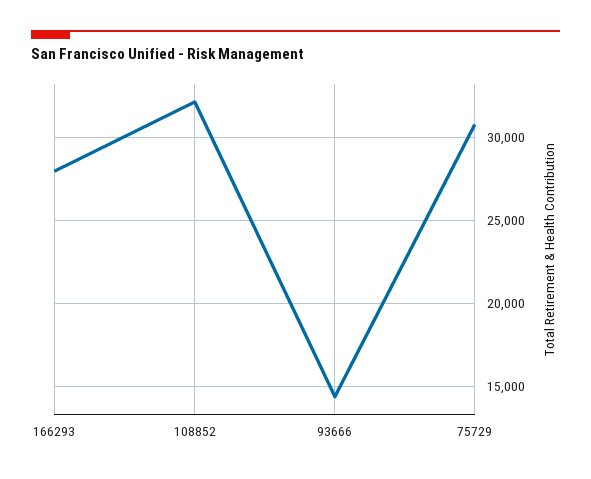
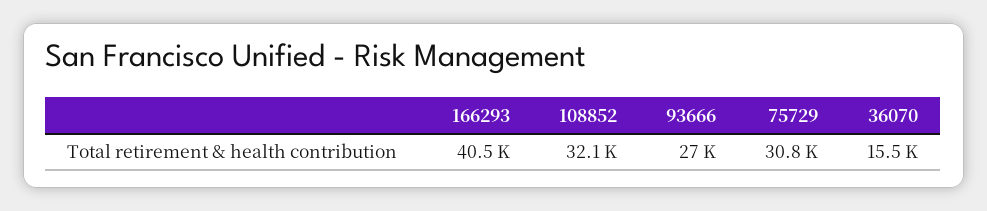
  {
-   "166293": 28000,
+   "166293": 40500,
    "108852": 32100,
-   "93666": 14500,
+   "93666": 27000,
-   "75729": 30800
+   "75729": 30800,
+   "36070": 15500
  }

